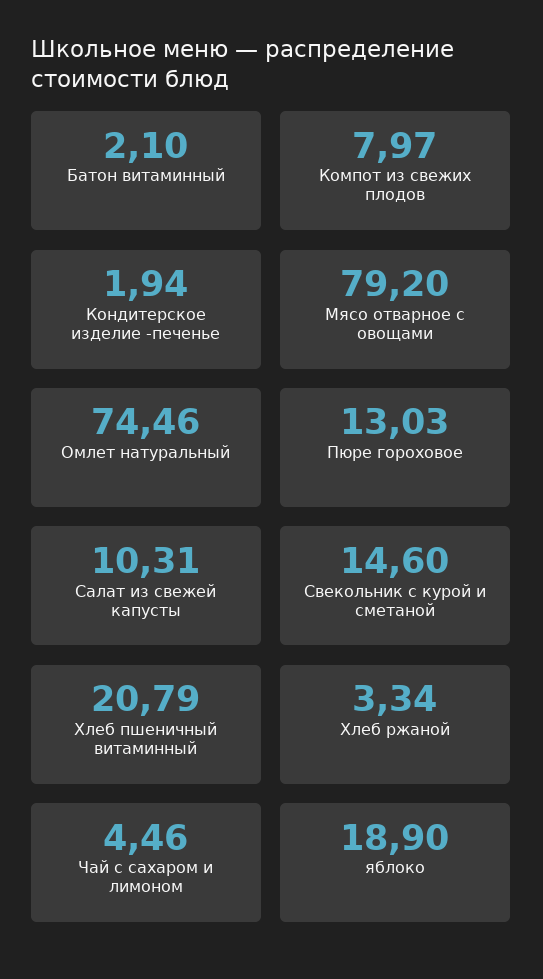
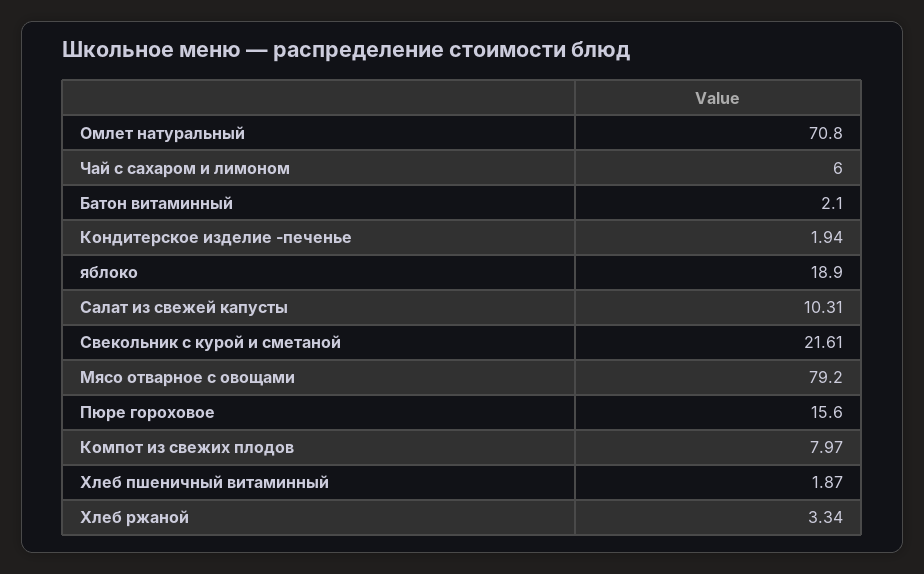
  {
    "Батон витаминный": 2.1,
    "Компот из свежих плодов": 7.97,
    "Кондитерское изделие -печенье": 1.94,
    "Мясо отварное с овощами": 79.2,
-   "Омлет натуральный": 74.46,
+   "Омлет натуральный": 70.8,
-   "Пюре гороховое": 13.03,
+   "Пюре гороховое": 15.6,
    "Салат из свежей капусты": 10.31,
-   "Свекольник с курой и сметаной": 14.6,
+   "Свекольник с курой и сметаной": 21.61,
-   "Хлеб пшеничный витаминный": 20.79,
+   "Хлеб пшеничный витаминный": 1.87,
    "Хлеб ржаной": 3.34,
-   "Чай с сахаром и лимоном": 4.46,
+   "Чай с сахаром и лимоном": 6,
    "яблоко": 18.9
  }

